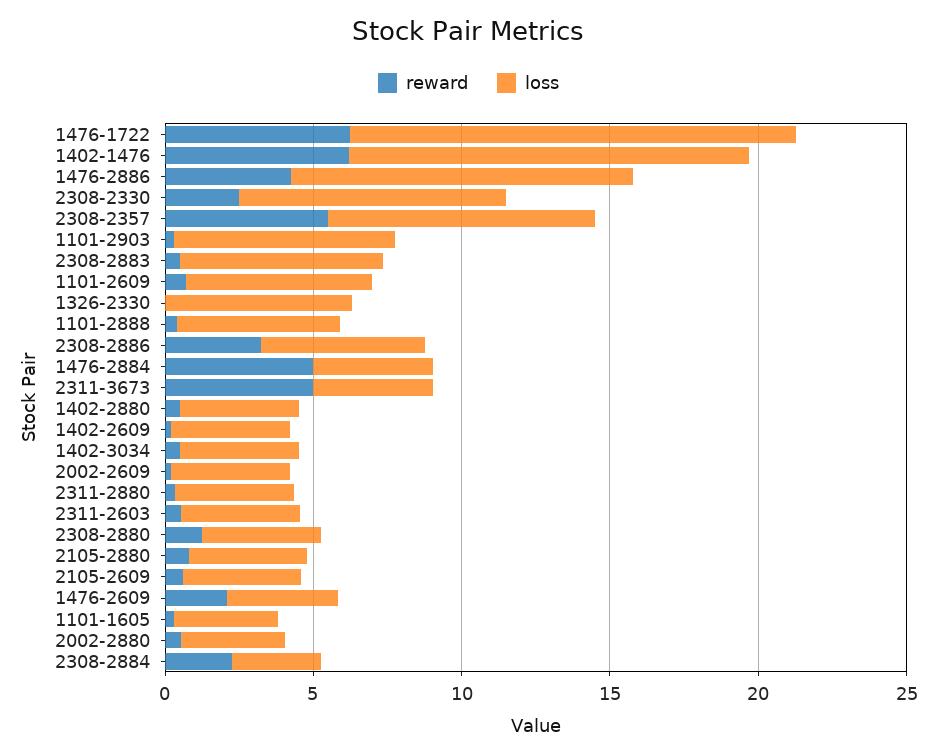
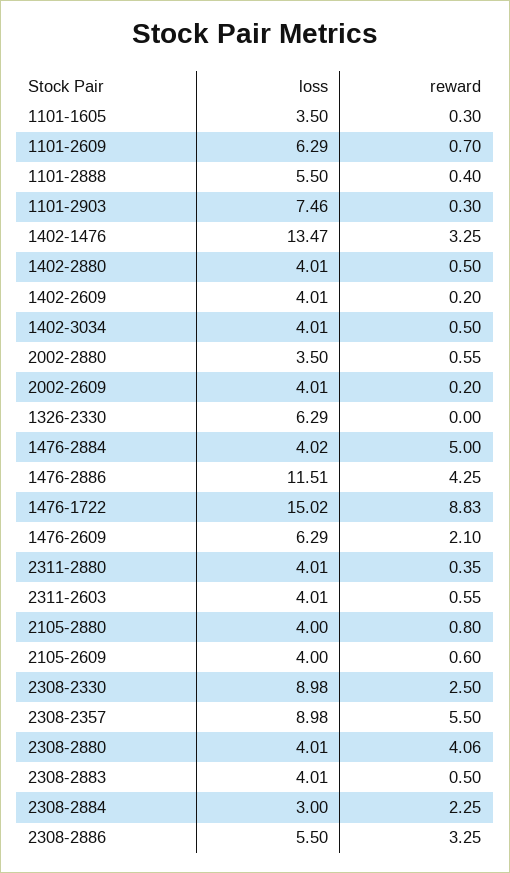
  {
    "reward": {
-     "1476-1722": 6,
+     "1476-1722": 8.83,
-     "1402-1476": 6,
+     "1402-1476": 3.25,
      "1476-2886": 4.25,
      "2308-2330": 2.5,
      "2308-2357": 5.5,
      "1101-2903": 0.3,
      "2308-2883": 0.5,
      "1101-2609": 0.7,
      "1326-2330": 0,
      "1101-2888": 0.4,
      "2308-2886": 3.25,
      "1476-2884": 5,
-     "2311-3673": 5,
      "1402-2880": 0.5,
      "1402-2609": 0.2,
      "1402-3034": 0.5,
      "2002-2609": 0.2,
      "2311-2880": 0.35,
      "2311-2603": 0.55,
-     "2308-2880": 1,
+     "2308-2880": 4.06,
      "2105-2880": 0.8,
      "2105-2609": 0.6,
      "1476-2609": 2.1,
      "1101-1605": 0.3,
      "2002-2880": 0.55,
      "2308-2884": 2.25
    },
    "loss": {
      "1476-1722": 15.02,
      "1402-1476": 13.47,
      "1476-2886": 11.51,
      "2308-2330": 8.98,
      "2308-2357": 8.98,
      "1101-2903": 7.46,
-     "2308-2883": 7,
+     "2308-2883": 4.01,
      "1101-2609": 6.29,
      "1326-2330": 6.29,
      "1101-2888": 5.5,
      "2308-2886": 5.5,
      "1476-2884": 4.02,
-     "2311-3673": 4,
      "1402-2880": 4.01,
      "1402-2609": 4.01,
      "1402-3034": 4.01,
      "2002-2609": 4.01,
      "2311-2880": 4.01,
      "2311-2603": 4.01,
      "2308-2880": 4.01,
      "2105-2880": 4,
      "2105-2609": 4,
-     "1476-2609": 4,
+     "1476-2609": 6.29,
      "1101-1605": 3.5,
      "2002-2880": 3.5,
      "2308-2884": 3
    }
  }

